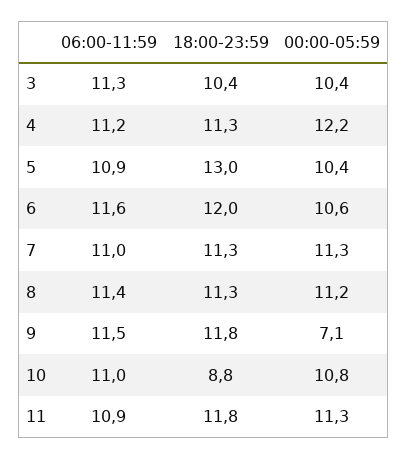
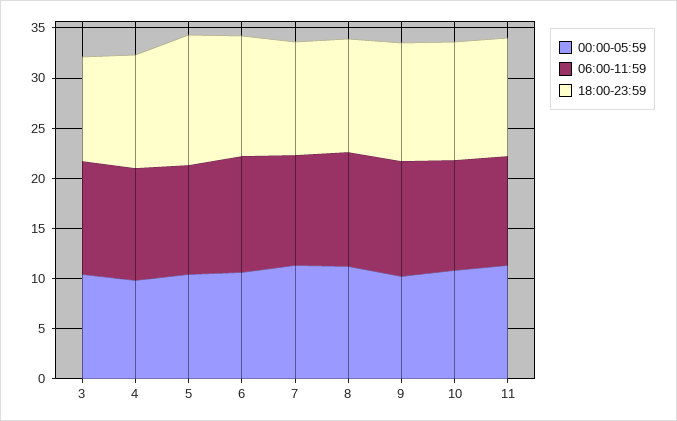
  {
    "06:00-11:59": {
      "3": 11.3,
      "4": 11.2,
      "5": 10.9,
      "6": 11.6,
      "7": 11,
      "8": 11.4,
      "9": 11.5,
      "10": 11,
      "11": 10.9
    },
    "18:00-23:59": {
      "3": 10.4,
      "4": 11.3,
      "5": 13,
      "6": 12,
      "7": 11.3,
      "8": 11.3,
      "9": 11.8,
-     "10": 8.8,
+     "10": 12,
      "11": 11.8
    },
    "00:00-05:59": {
      "3": 10.4,
-     "4": 12.2,
+     "4": 10,
      "5": 10.4,
      "6": 10.6,
      "7": 11.3,
      "8": 11.2,
-     "9": 7.1,
+     "9": 10,
      "10": 10.8,
      "11": 11.3
    }
  }

